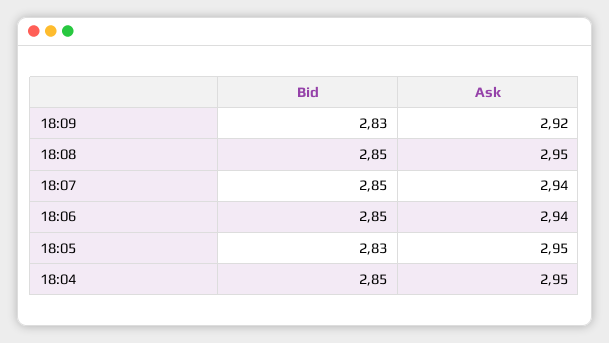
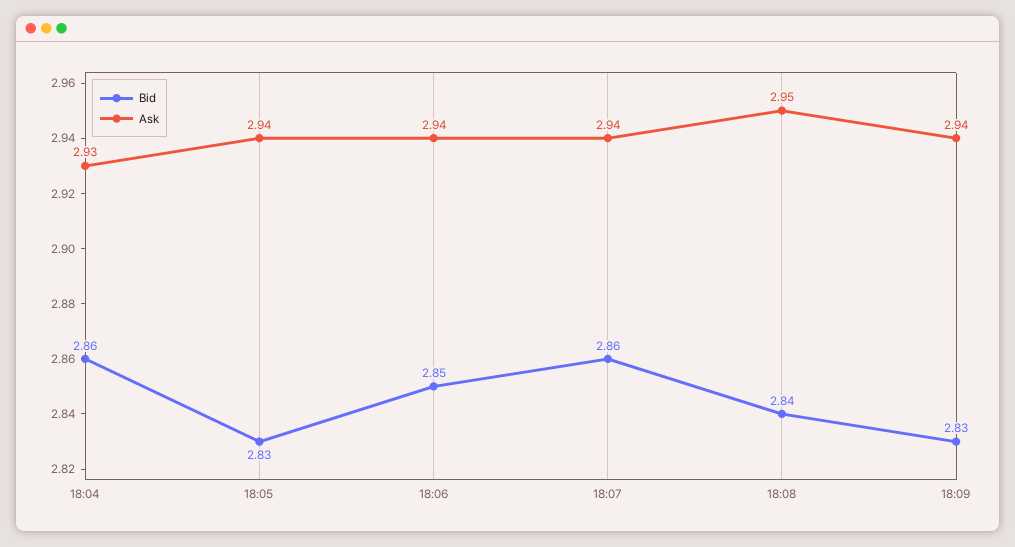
  {
    "Bid": {
      "18:09": 2.83,
-     "18:08": 2.85,
+     "18:08": 2.84,
-     "18:07": 2.85,
+     "18:07": 2.86,
      "18:06": 2.85,
      "18:05": 2.83,
-     "18:04": 2.85
+     "18:04": 2.86
    },
    "Ask": {
-     "18:09": 2.92,
+     "18:09": 2.94,
      "18:08": 2.95,
      "18:07": 2.94,
      "18:06": 2.94,
-     "18:05": 2.95,
+     "18:05": 2.94,
-     "18:04": 2.95
+     "18:04": 2.93
    }
  }

